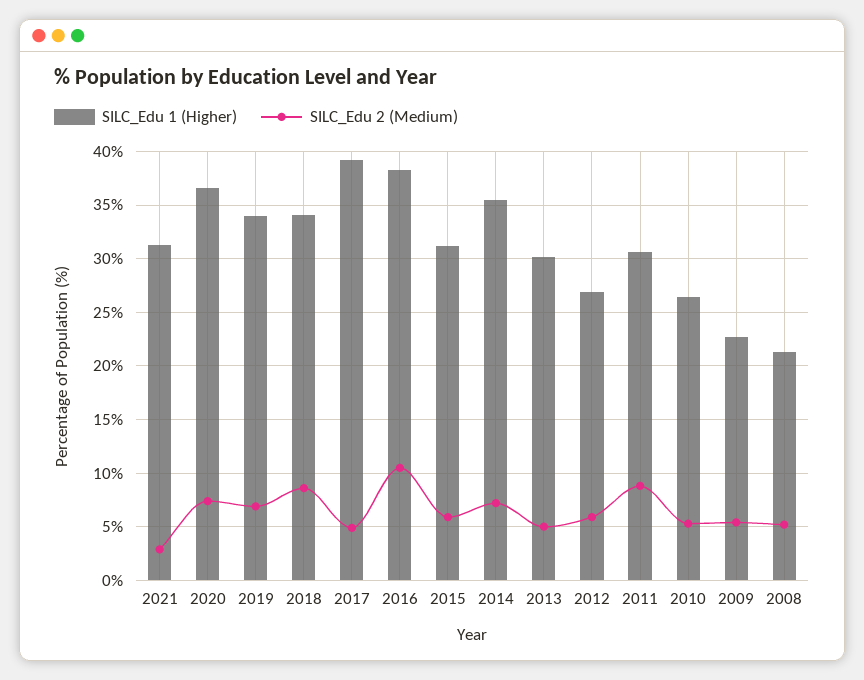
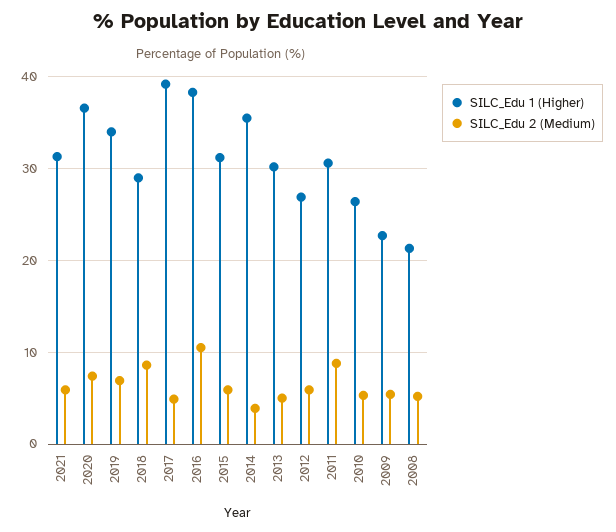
  {
    "SILC_Edu 1 (Higher)": {
      "2021": 31,
      "2020": 37,
      "2019": 34,
-     "2018": 34,
+     "2018": 29,
      "2017": 39,
      "2016": 38,
      "2015": 31,
      "2014": 36,
      "2013": 30,
      "2012": 27,
      "2011": 31,
      "2010": 26,
      "2009": 23,
      "2008": 21
    },
    "SILC_Edu 2 (Medium)": {
-     "2021": 3,
+     "2021": 6,
      "2020": 7,
      "2019": 7,
      "2018": 9,
      "2017": 5,
      "2016": 11,
      "2015": 6,
-     "2014": 7,
+     "2014": 4,
      "2013": 5,
      "2012": 6,
      "2011": 9,
      "2010": 5,
      "2009": 5,
      "2008": 5
    }
  }

